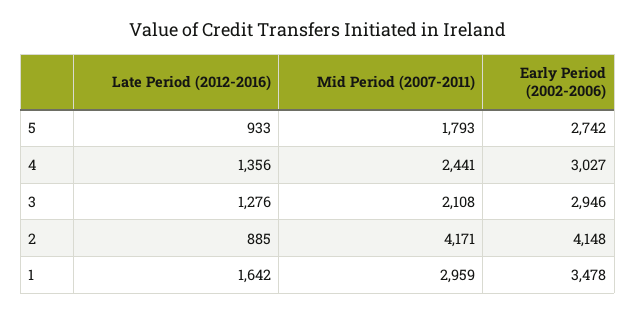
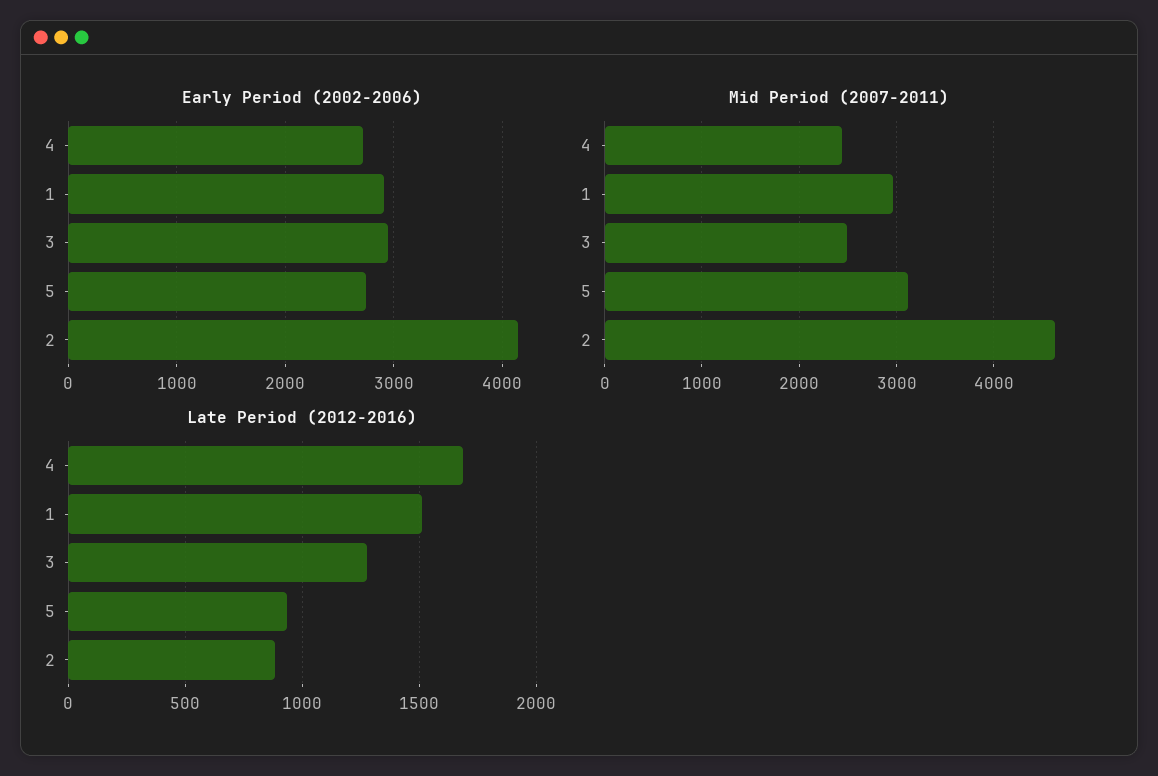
  {
    "Late Period (2012-2016)": {
      "5": 933,
-     "4": 1356,
+     "4": 1700,
      "3": 1276,
      "2": 885,
-     "1": 1642
+     "1": 1500
    },
    "Mid Period (2007-2011)": {
-     "5": 1793,
+     "5": 3100,
      "4": 2441,
-     "3": 2108,
+     "3": 2500,
-     "2": 4171,
+     "2": 4600,
      "1": 2959
    },
    "Early Period (2002-2006)": {
      "5": 2742,
-     "4": 3027,
+     "4": 2700,
      "3": 2946,
      "2": 4148,
-     "1": 3478
+     "1": 2900
    }
  }

